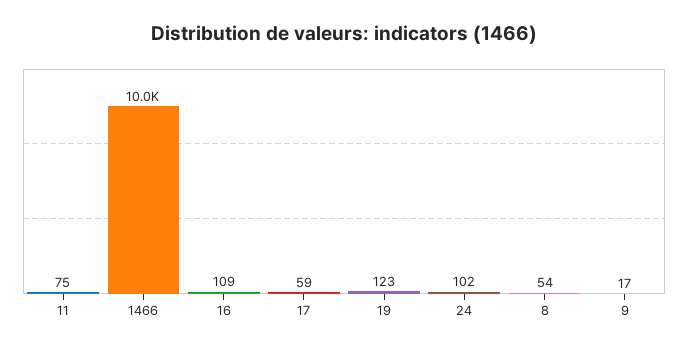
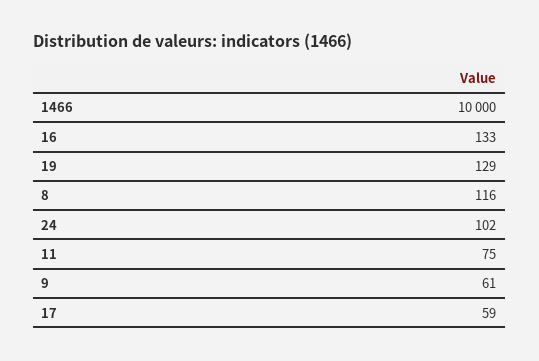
  {
    "11": 75,
    "1466": 10000,
-   "16": 109,
+   "16": 133,
    "17": 59,
-   "19": 123,
+   "19": 129,
    "24": 102,
-   "8": 54,
+   "8": 116,
-   "9": 17
+   "9": 61
  }

